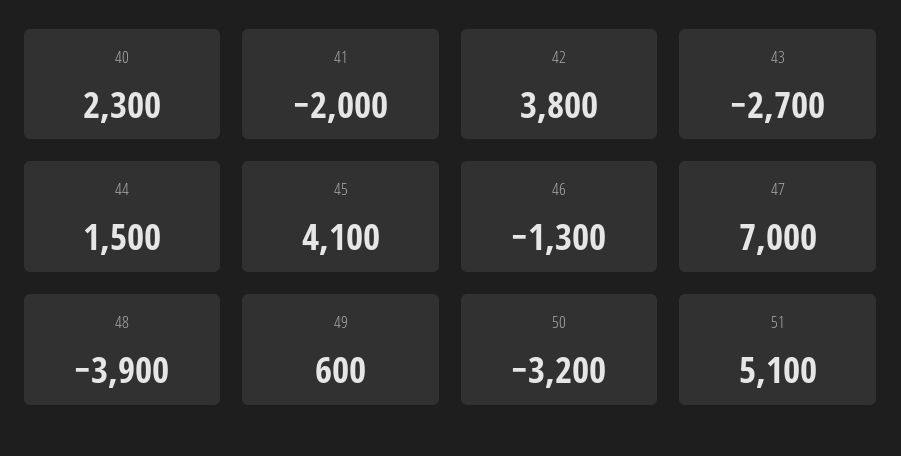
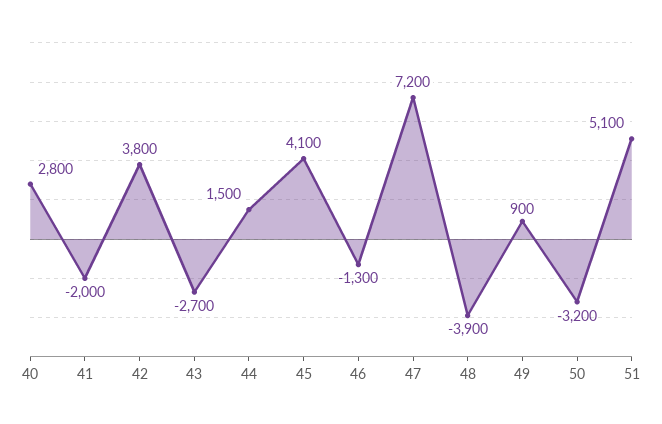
  {
-   "40": 2300,
+   "40": 2800,
    "41": -2000,
    "42": 3800,
    "43": -2700,
    "44": 1500,
    "45": 4100,
    "46": -1300,
-   "47": 7000,
+   "47": 7200,
    "48": -3900,
-   "49": 600,
+   "49": 900,
    "50": -3200,
    "51": 5100
  }

